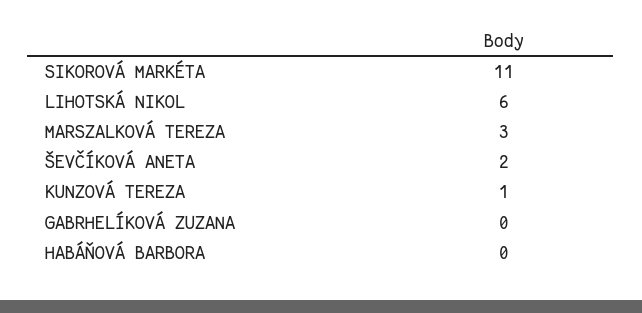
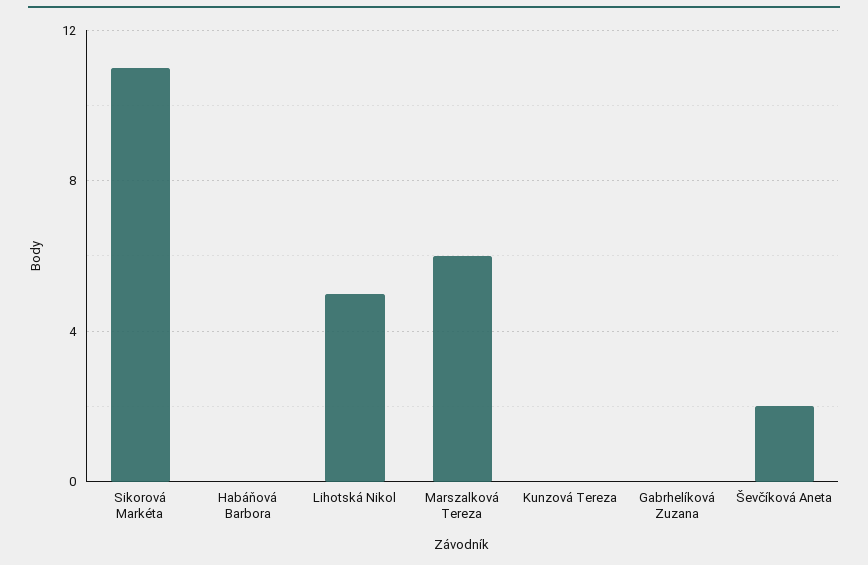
  {
    "SIKOROVÁ MARKÉTA": 11,
-   "LIHOTSKÁ NIKOL": 6,
+   "LIHOTSKÁ NIKOL": 5,
-   "MARSZALKOVÁ TEREZA": 3,
+   "MARSZALKOVÁ TEREZA": 6,
    "ŠEVČÍKOVÁ ANETA": 2,
-   "KUNZOVÁ TEREZA": 1,
+   "KUNZOVÁ TEREZA": 0,
    "GABRHELÍKOVÁ ZUZANA": 0,
    "HABÁŇOVÁ BARBORA": 0
  }

